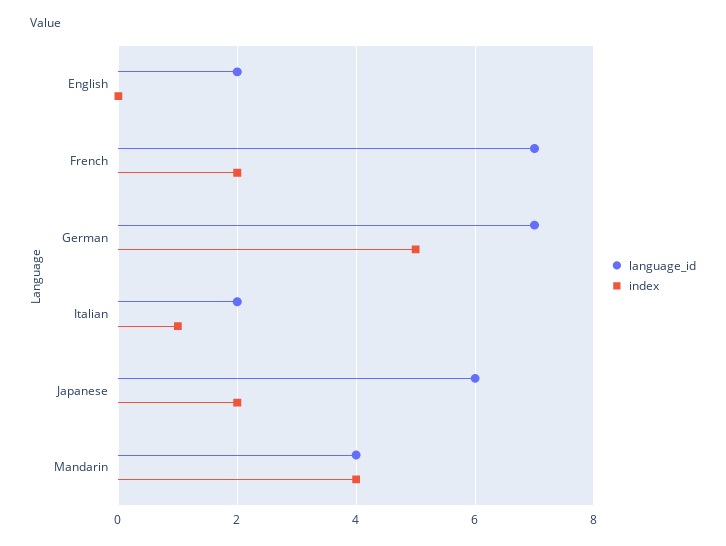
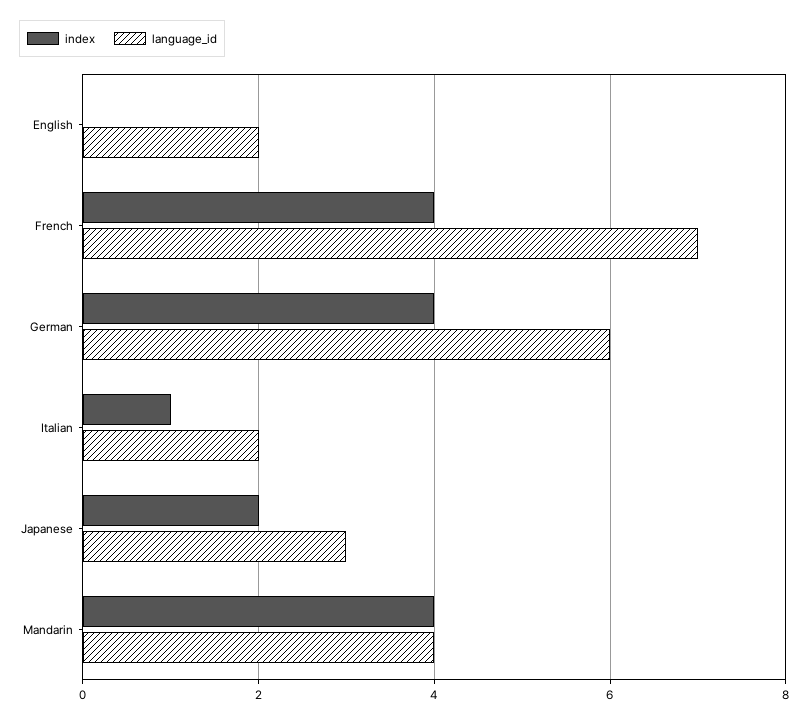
  {
    "language_id": {
      "English": 2,
      "French": 7,
-     "German": 7,
+     "German": 6,
      "Italian": 2,
-     "Japanese": 6,
+     "Japanese": 3,
      "Mandarin": 4
    },
    "index": {
      "English": 0,
-     "French": 2,
+     "French": 4,
-     "German": 5,
+     "German": 4,
      "Italian": 1,
      "Japanese": 2,
      "Mandarin": 4
    }
  }

